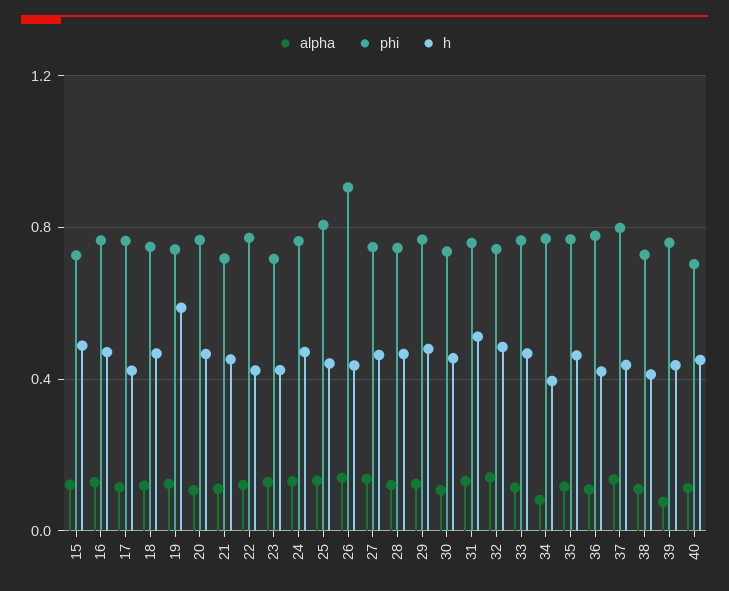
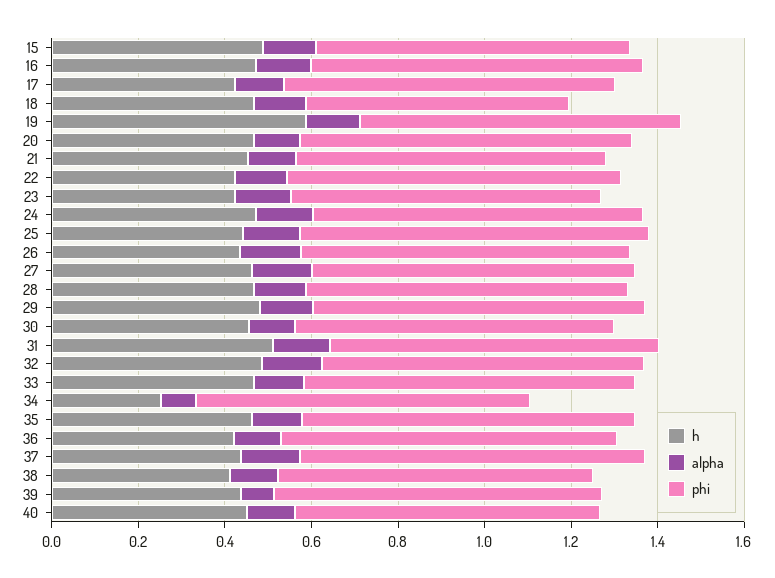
  {
    "alpha": {
      "15": 0.1,
      "16": 0.15,
      "17": 0.1,
      "18": 0.1,
      "19": 0.1,
      "20": 0.1,
      "21": 0.1,
      "22": 0.1,
      "23": 0.15,
      "24": 0.15,
      "25": 0.15,
      "26": 0.15,
      "27": 0.15,
      "28": 0.1,
      "29": 0.1,
      "30": 0.1,
      "31": 0.15,
      "32": 0.15,
      "33": 0.1,
      "34": 0.1,
      "35": 0.1,
      "36": 0.1,
      "37": 0.15,
      "38": 0.1,
      "39": 0.1,
      "40": 0.1
    },
    "phi": {
      "15": 0.75,
      "16": 0.75,
      "17": 0.75,
-     "18": 0.75,
+     "18": 0.6,
      "19": 0.75,
      "20": 0.75,
      "21": 0.7,
      "22": 0.75,
      "23": 0.7,
      "24": 0.75,
      "25": 0.8,
-     "26": 0.9,
+     "26": 0.75,
      "27": 0.75,
      "28": 0.75,
      "29": 0.75,
      "30": 0.75,
      "31": 0.75,
      "32": 0.75,
      "33": 0.75,
      "34": 0.75,
      "35": 0.75,
      "36": 0.8,
      "37": 0.8,
      "38": 0.75,
      "39": 0.75,
      "40": 0.7
    },
    "h": {
      "15": 0.5,
      "16": 0.45,
      "17": 0.4,
      "18": 0.45,
      "19": 0.6,
      "20": 0.45,
      "21": 0.45,
      "22": 0.4,
      "23": 0.4,
      "24": 0.45,
      "25": 0.45,
      "26": 0.45,
      "27": 0.45,
      "28": 0.45,
      "29": 0.5,
      "30": 0.45,
      "31": 0.5,
      "32": 0.5,
      "33": 0.45,
-     "34": 0.4,
+     "34": 0.25,
      "35": 0.45,
      "36": 0.4,
      "37": 0.45,
      "38": 0.4,
      "39": 0.45,
      "40": 0.45
    }
  }

